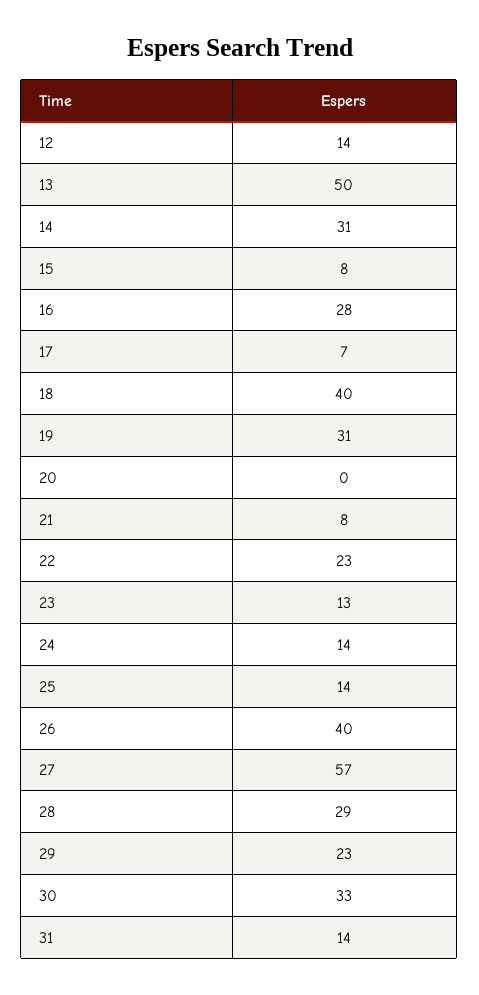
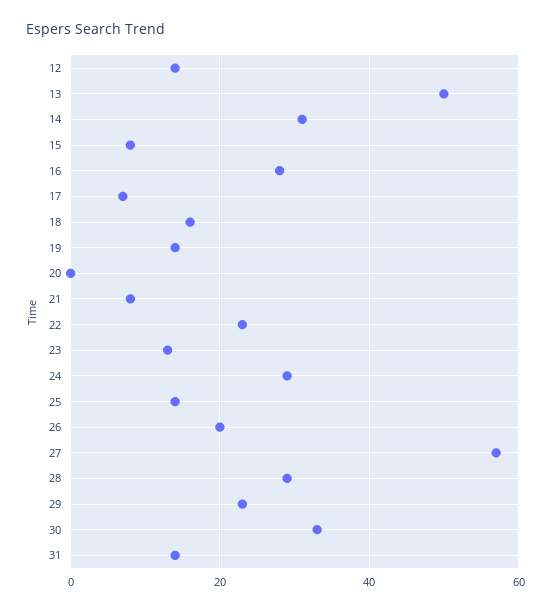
  {
    "12": 14,
    "13": 50,
    "14": 31,
    "15": 8,
    "16": 28,
    "17": 7,
-   "18": 40,
+   "18": 15,
-   "19": 31,
+   "19": 15,
    "20": 0,
    "21": 8,
    "22": 23,
    "23": 13,
-   "24": 14,
+   "24": 30,
    "25": 14,
-   "26": 40,
+   "26": 20,
    "27": 57,
    "28": 29,
    "29": 23,
    "30": 33,
    "31": 14
  }

